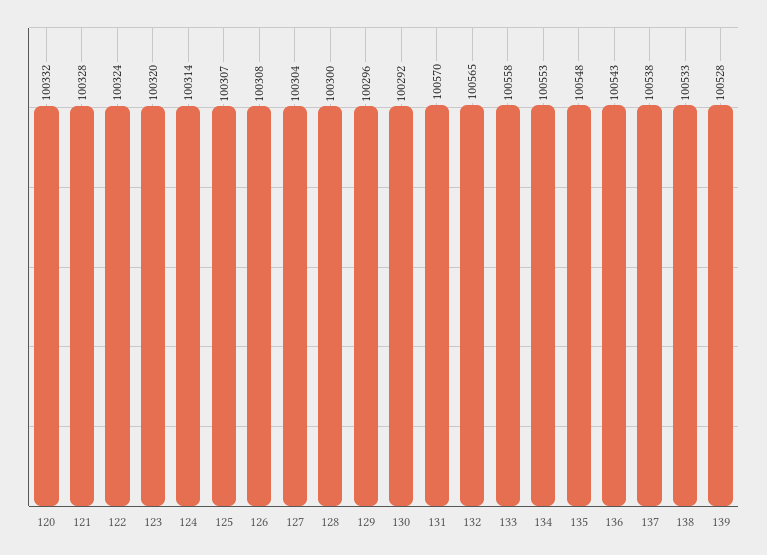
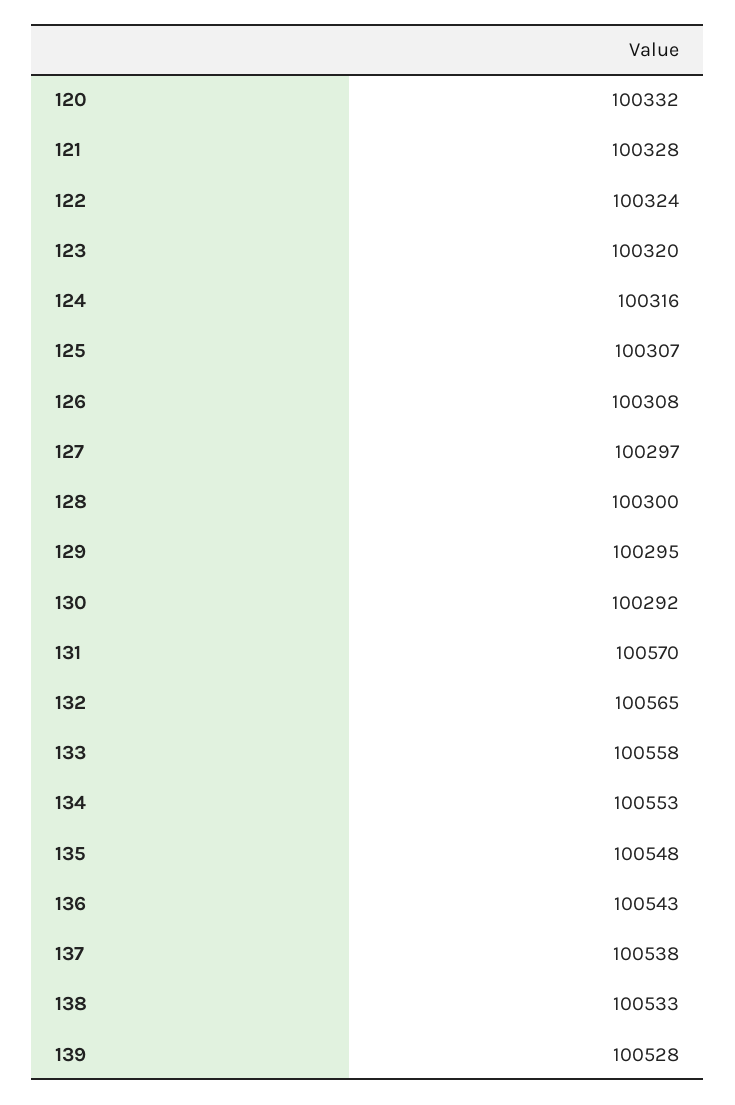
  {
    "120": 100332,
    "121": 100328,
    "122": 100324,
    "123": 100320,
-   "124": 100314,
+   "124": 100316,
    "125": 100307,
    "126": 100308,
-   "127": 100304,
+   "127": 100297,
    "128": 100300,
-   "129": 100296,
+   "129": 100295,
    "130": 100292,
    "131": 100570,
    "132": 100565,
    "133": 100558,
    "134": 100553,
    "135": 100548,
    "136": 100543,
    "137": 100538,
    "138": 100533,
    "139": 100528
  }

